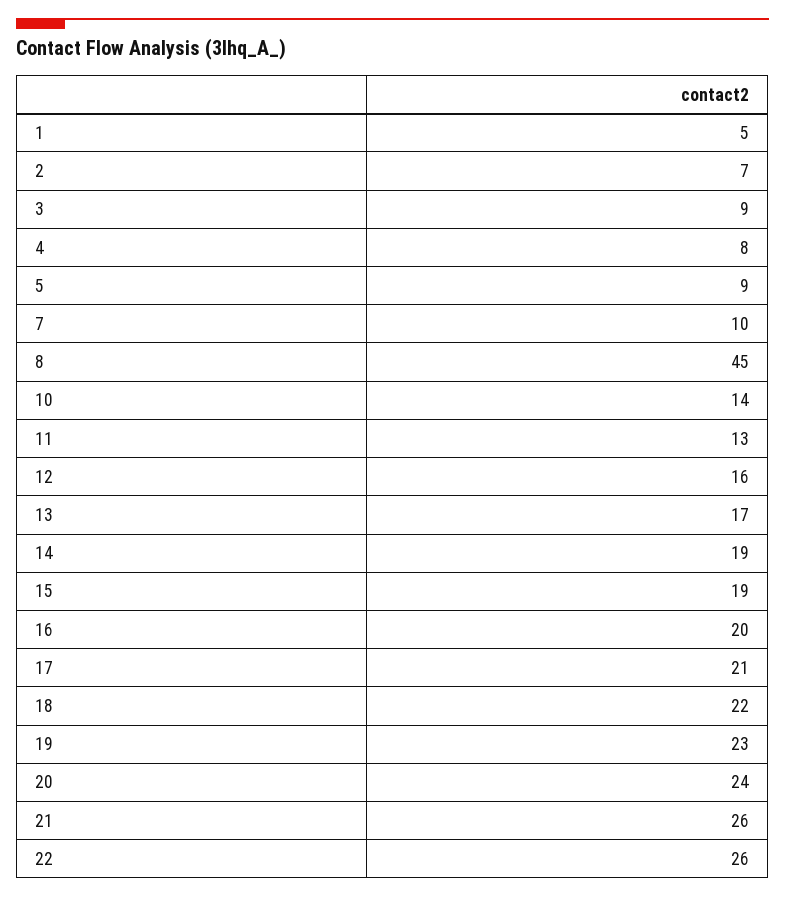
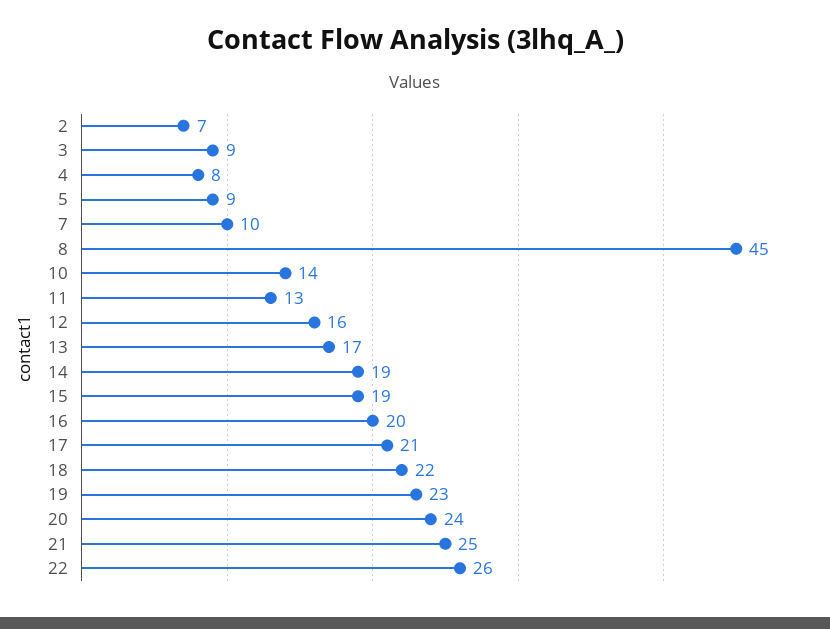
  {
-   "1": 5,
    "2": 7,
    "3": 9,
    "4": 8,
    "5": 9,
    "7": 10,
    "8": 45,
    "10": 14,
    "11": 13,
    "12": 16,
    "13": 17,
    "14": 19,
    "15": 19,
    "16": 20,
    "17": 21,
    "18": 22,
    "19": 23,
    "20": 24,
-   "21": 26,
+   "21": 25,
    "22": 26
  }

